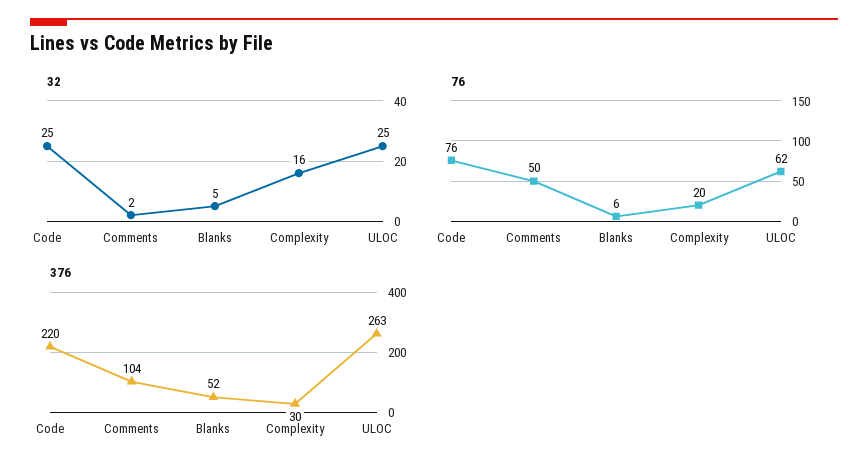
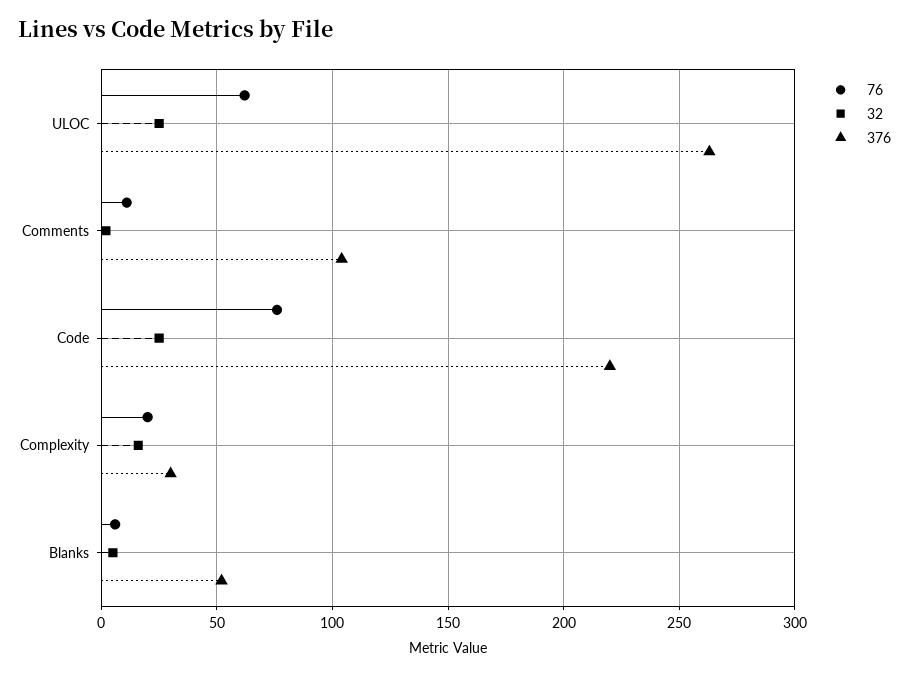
  {
    "32": {
      "Code": 25,
      "Comments": 2,
      "Blanks": 5,
      "Complexity": 16,
      "ULOC": 25
    },
    "76": {
      "Code": 76,
-     "Comments": 50,
+     "Comments": 10,
      "Blanks": 6,
      "Complexity": 20,
      "ULOC": 62
    },
    "376": {
      "Code": 220,
      "Comments": 104,
      "Blanks": 52,
      "Complexity": 30,
      "ULOC": 263
    }
  }

